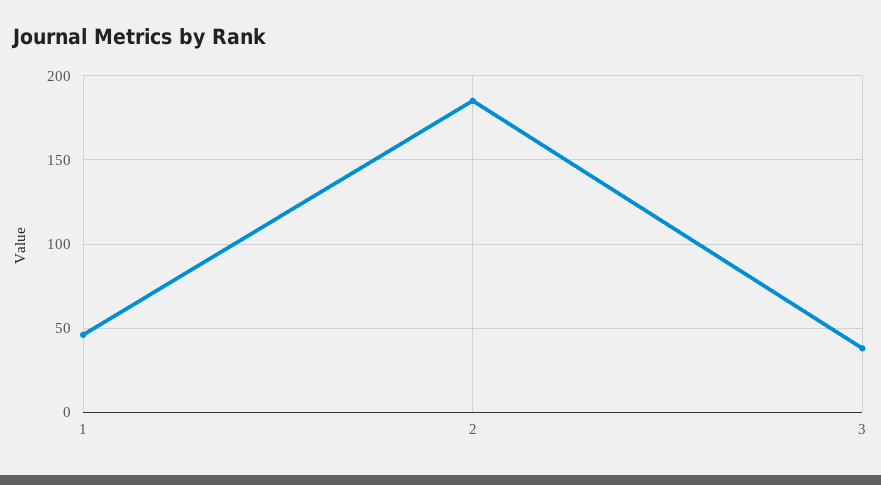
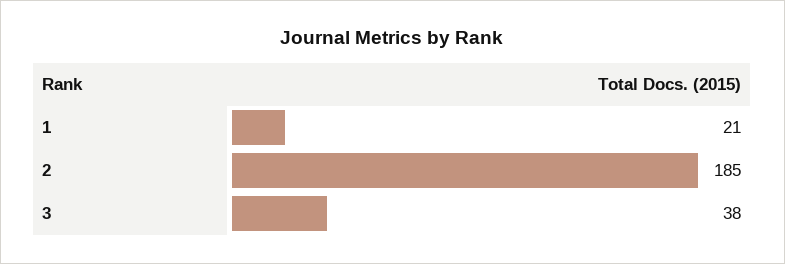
  {
-   "1": 45,
+   "1": 21,
    "2": 185,
    "3": 38
  }

